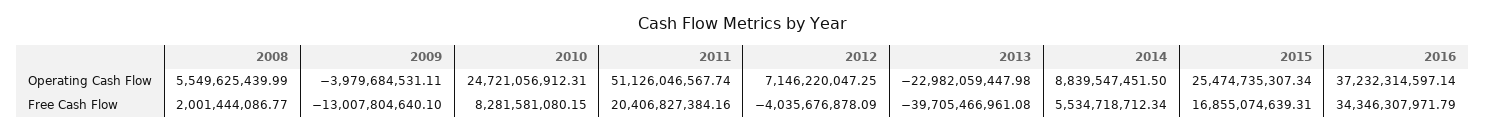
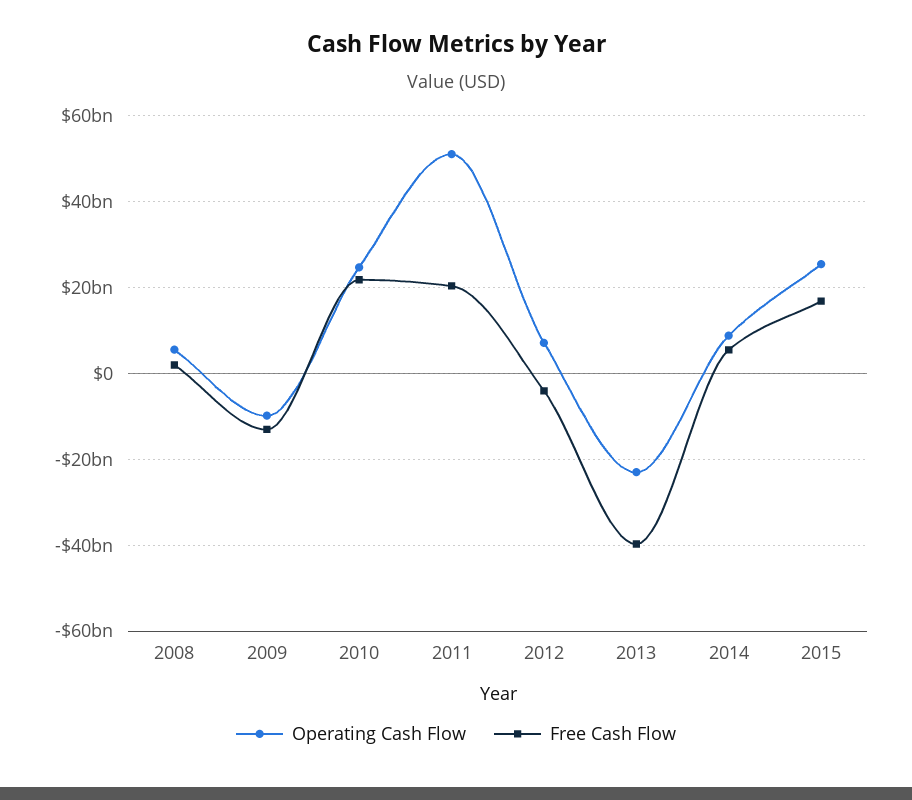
  {
    "Operating Cash Flow": {
      "2008": 5549625439.99,
-     "2009": -3979684531.11,
+     "2009": -10000000000,
      "2010": 24721056912.31,
      "2011": 51126046567.74,
      "2012": 7146220047.25,
      "2013": -22982059447.98,
      "2014": 8839547451.5,
-     "2015": 25474735307.34,
+     "2015": 25474735307.34
-     "2016": 37232314597.14
    },
    "Free Cash Flow": {
      "2008": 2001444086.77,
      "2009": -13007804640.1,
-     "2010": 8281581080.15,
+     "2010": 22000000000,
      "2011": 20406827384.16,
      "2012": -4035676878.09,
      "2013": -39705466961.08,
      "2014": 5534718712.34,
-     "2015": 16855074639.31,
+     "2015": 16855074639.31
-     "2016": 34346307971.79
    }
  }

